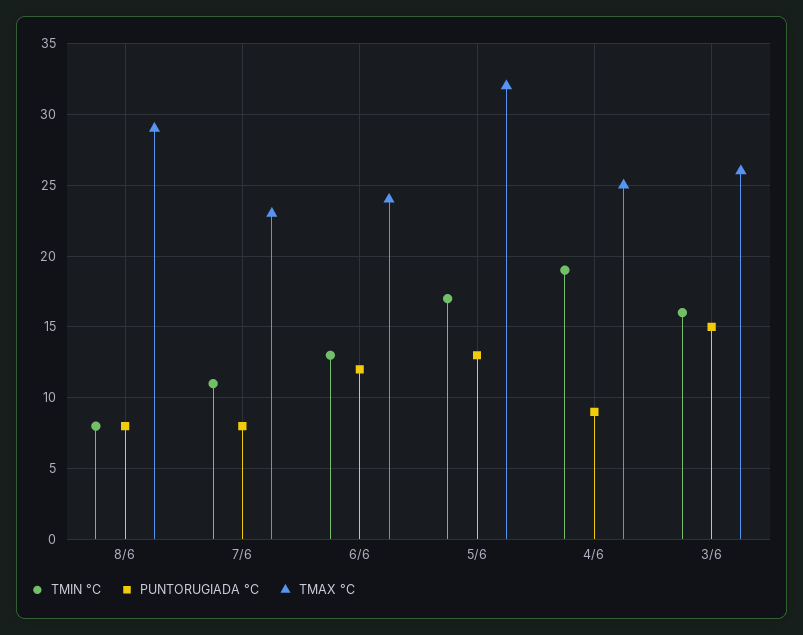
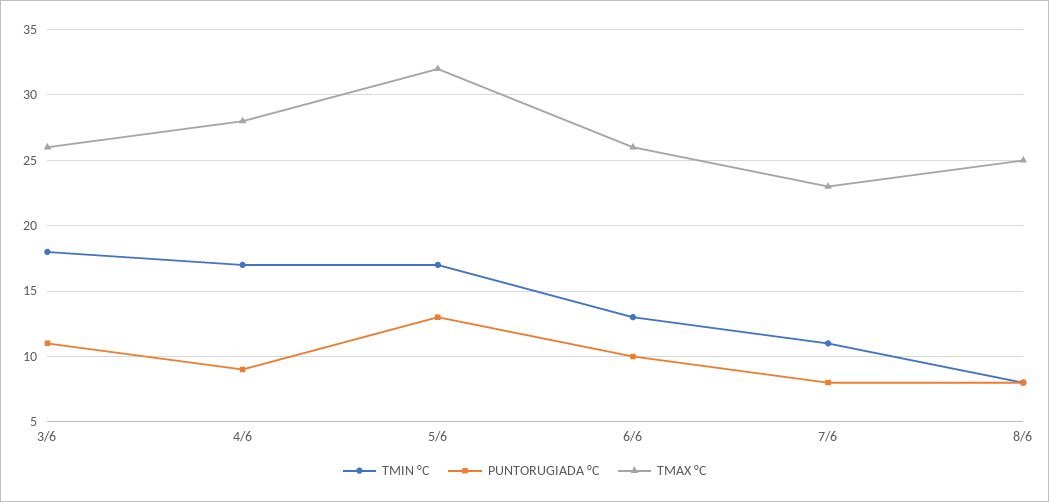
  {
    "TMIN °C": {
      "8/6": 8,
      "7/6": 11,
      "6/6": 13,
      "5/6": 17,
-     "4/6": 19,
+     "4/6": 17,
-     "3/6": 16
+     "3/6": 18
    },
    "PUNTORUGIADA °C": {
      "8/6": 8,
      "7/6": 8,
-     "6/6": 12,
+     "6/6": 10,
      "5/6": 13,
      "4/6": 9,
-     "3/6": 15
+     "3/6": 11
    },
    "TMAX °C": {
-     "8/6": 29,
+     "8/6": 25,
      "7/6": 23,
-     "6/6": 24,
+     "6/6": 26,
      "5/6": 32,
-     "4/6": 25,
+     "4/6": 28,
      "3/6": 26
    }
  }

